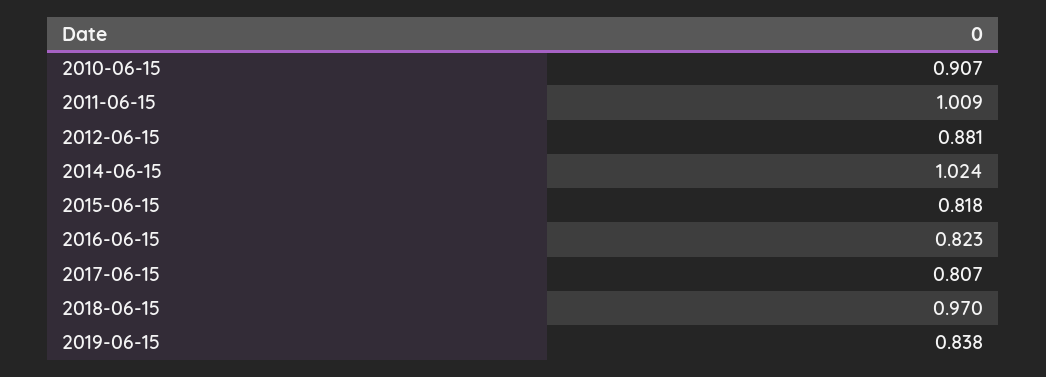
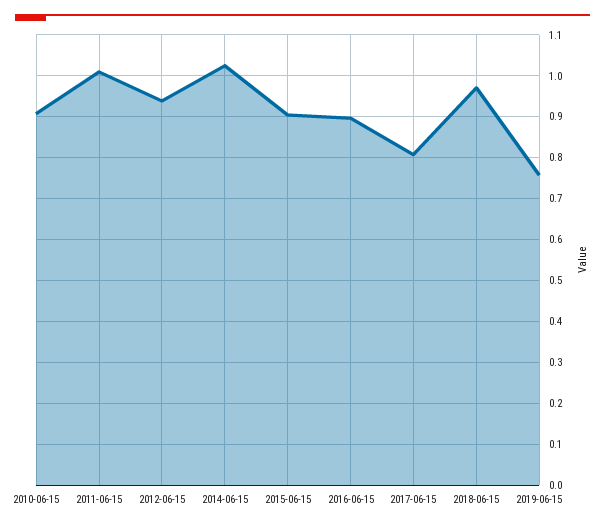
  {
    "2010-06-15": 0.907,
    "2011-06-15": 1.009,
-   "2012-06-15": 0.881,
+   "2012-06-15": 0.94,
    "2014-06-15": 1.024,
-   "2015-06-15": 0.818,
+   "2015-06-15": 0.9,
-   "2016-06-15": 0.823,
+   "2016-06-15": 0.9,
    "2017-06-15": 0.807,
    "2018-06-15": 0.97,
-   "2019-06-15": 0.838
+   "2019-06-15": 0.76
  }

